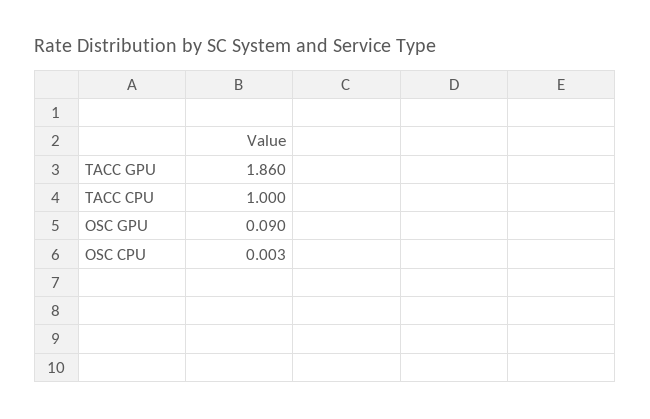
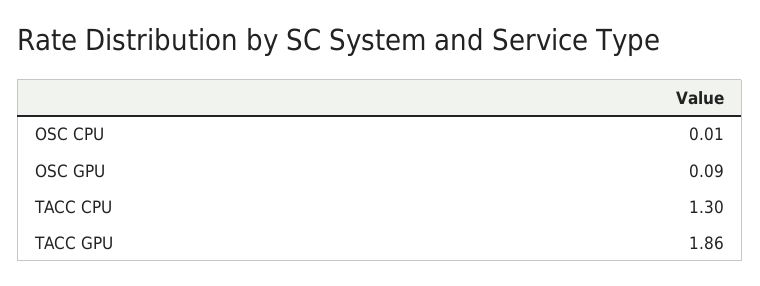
  {
    "TACC GPU": 1.86,
-   "TACC CPU": 1,
+   "TACC CPU": 1.3,
    "OSC GPU": 0.09,
-   "OSC CPU": 0.003
+   "OSC CPU": 0.01
  }

